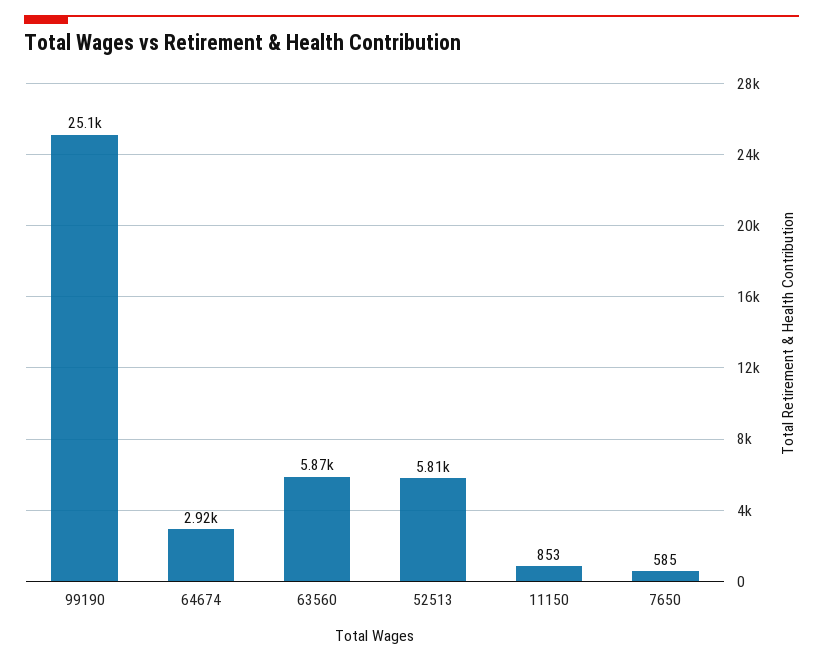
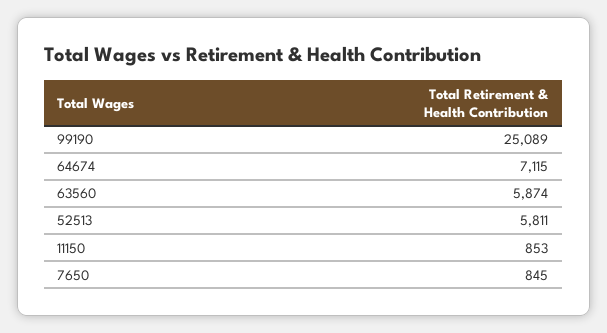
  {
    "99190": 25089,
-   "64674": 2920,
+   "64674": 7115,
    "63560": 5874,
    "52513": 5811,
    "11150": 853,
-   "7650": 585
+   "7650": 845
  }

